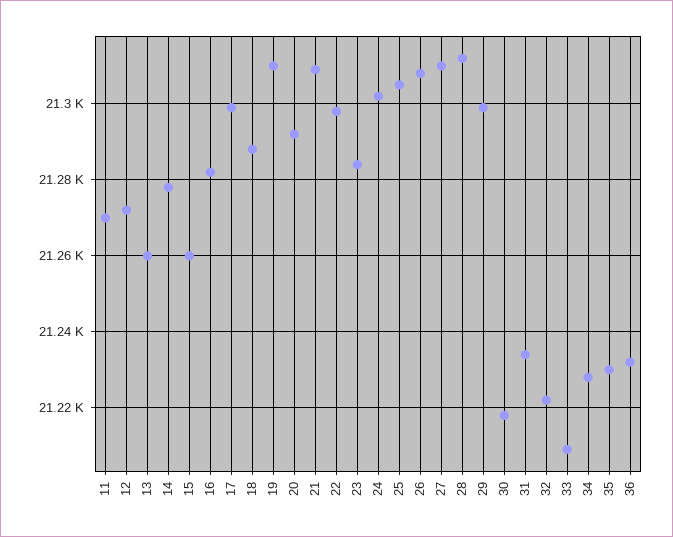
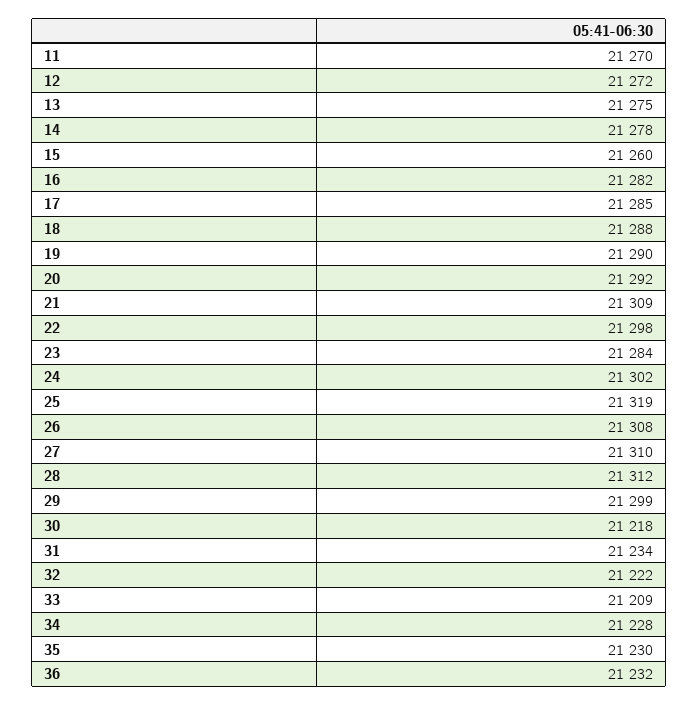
  {
    "11": 21270,
    "12": 21272,
-   "13": 21260,
+   "13": 21275,
    "14": 21278,
    "15": 21260,
    "16": 21282,
-   "17": 21300,
+   "17": 21285,
    "18": 21288,
-   "19": 21310,
+   "19": 21290,
    "20": 21292,
    "21": 21309,
    "22": 21298,
    "23": 21284,
    "24": 21302,
-   "25": 21305,
+   "25": 21319,
    "26": 21308,
    "27": 21310,
    "28": 21312,
    "29": 21299,
    "30": 21218,
    "31": 21234,
    "32": 21222,
    "33": 21209,
    "34": 21228,
    "35": 21230,
    "36": 21232
  }

